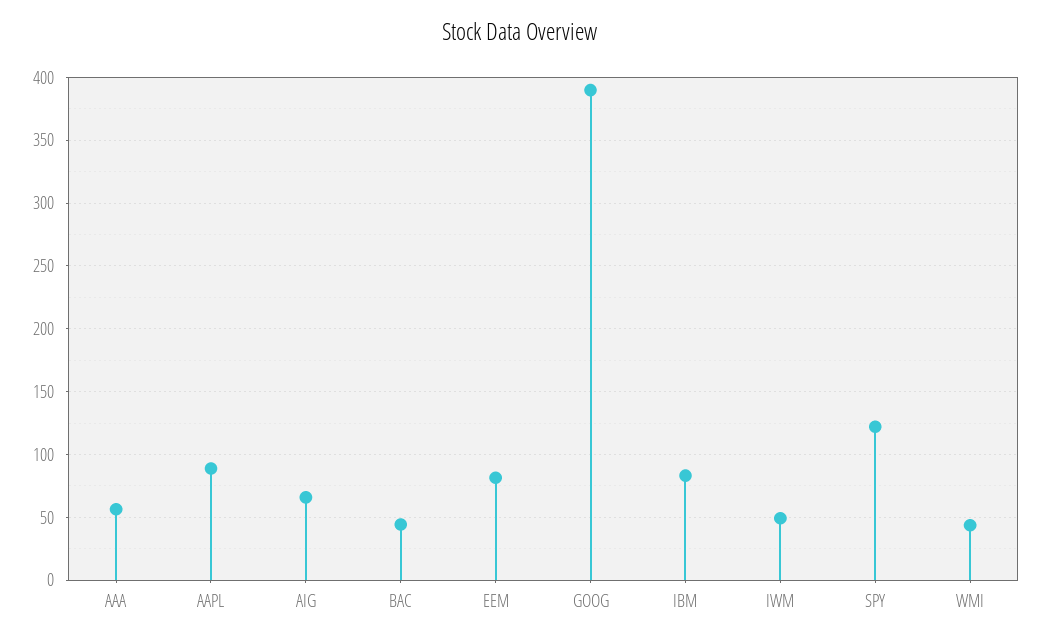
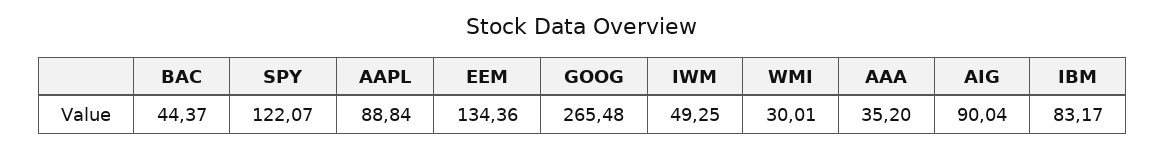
  {
-   "AAA": 55,
+   "AAA": 35.2,
    "AAPL": 88.84,
-   "AIG": 65,
+   "AIG": 90.04,
    "BAC": 44.37,
-   "EEM": 80,
+   "EEM": 134.36,
-   "GOOG": 390,
+   "GOOG": 265.48,
    "IBM": 83.17,
    "IWM": 49.25,
    "SPY": 122.07,
-   "WMI": 45
+   "WMI": 30.01
  }

